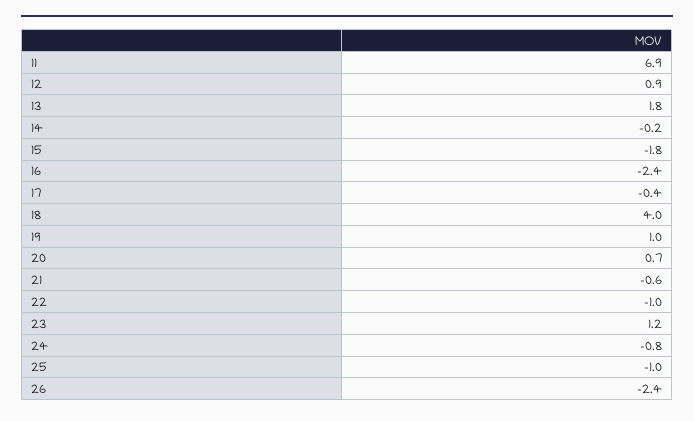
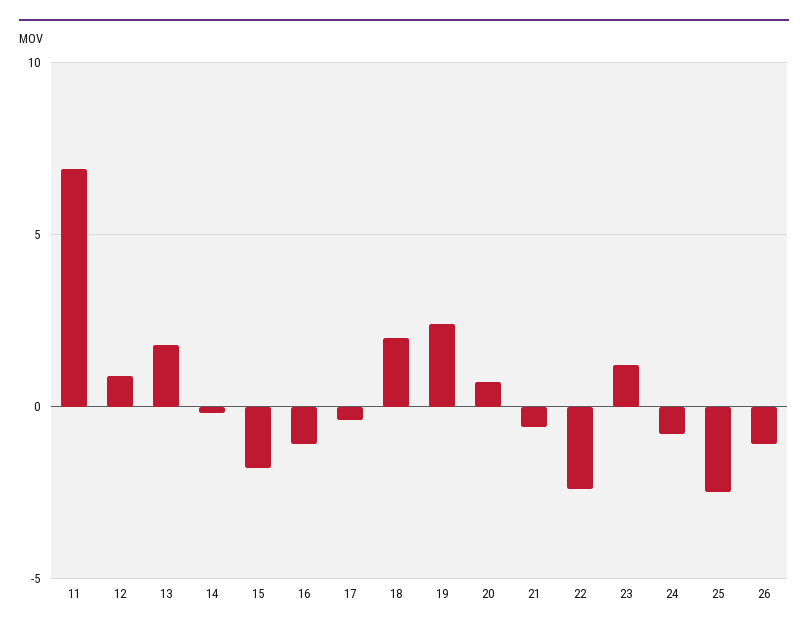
  {
    "11": 6.9,
    "12": 0.9,
    "13": 1.8,
    "14": -0.2,
    "15": -1.8,
-   "16": -2.4,
+   "16": -1,
    "17": -0.4,
-   "18": 4,
+   "18": 2,
-   "19": 1,
+   "19": 2.5,
    "20": 0.7,
    "21": -0.6,
-   "22": -1,
+   "22": -2.5,
    "23": 1.2,
    "24": -0.8,
-   "25": -1,
+   "25": -2.5,
-   "26": -2.4
+   "26": -1
  }

